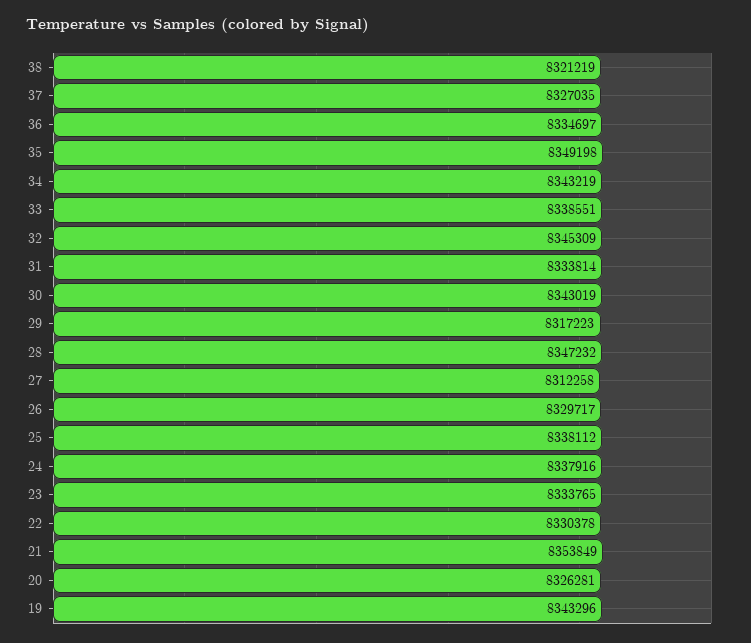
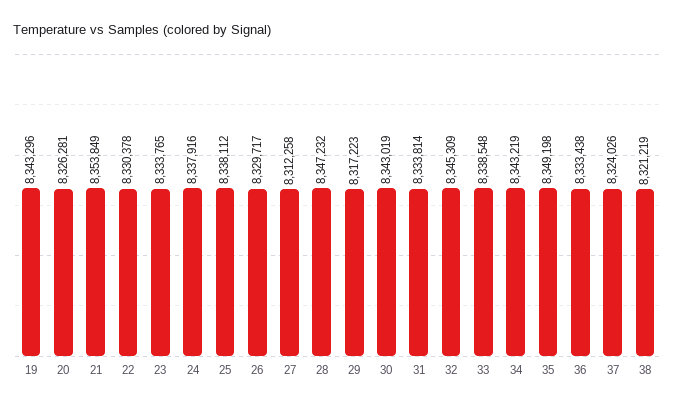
  {
    "38": 8321219,
-   "37": 8327035,
+   "37": 8324026,
-   "36": 8334697,
+   "36": 8333438,
    "35": 8349198,
    "34": 8343219,
-   "33": 8338551,
+   "33": 8338548,
    "32": 8345309,
    "31": 8333814,
    "30": 8343019,
    "29": 8317223,
    "28": 8347232,
    "27": 8312258,
    "26": 8329717,
    "25": 8338112,
    "24": 8337916,
    "23": 8333765,
    "22": 8330378,
    "21": 8353849,
    "20": 8326281,
    "19": 8343296
  }

